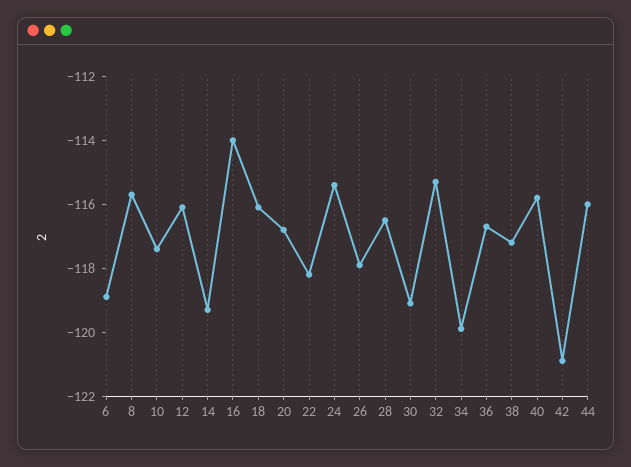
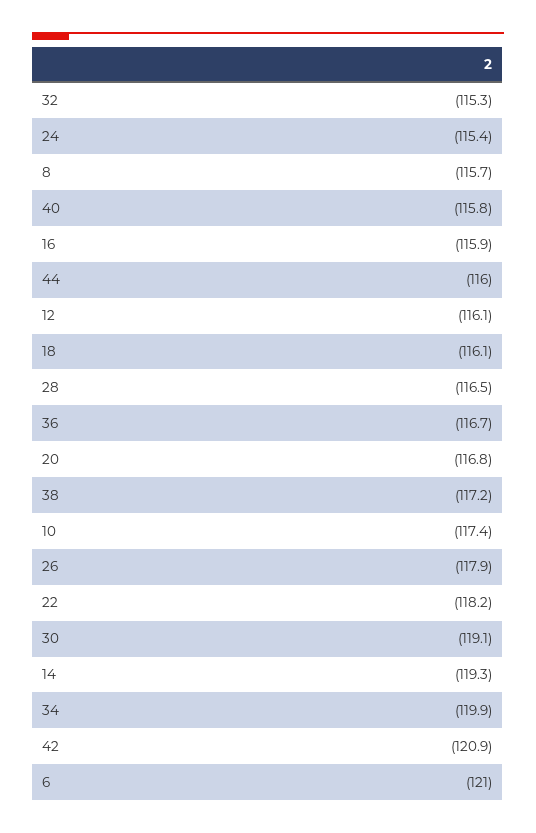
  {
-   "6": -119,
+   "6": -121,
    "8": -115.7,
    "10": -117.4,
    "12": -116.1,
    "14": -119.3,
-   "16": -114,
+   "16": -115.9,
    "18": -116.1,
    "20": -116.8,
    "22": -118.2,
    "24": -115.4,
    "26": -117.9,
    "28": -116.5,
    "30": -119.1,
    "32": -115.3,
    "34": -119.9,
    "36": -116.7,
    "38": -117.2,
    "40": -115.8,
    "42": -120.9,
    "44": -116
  }

